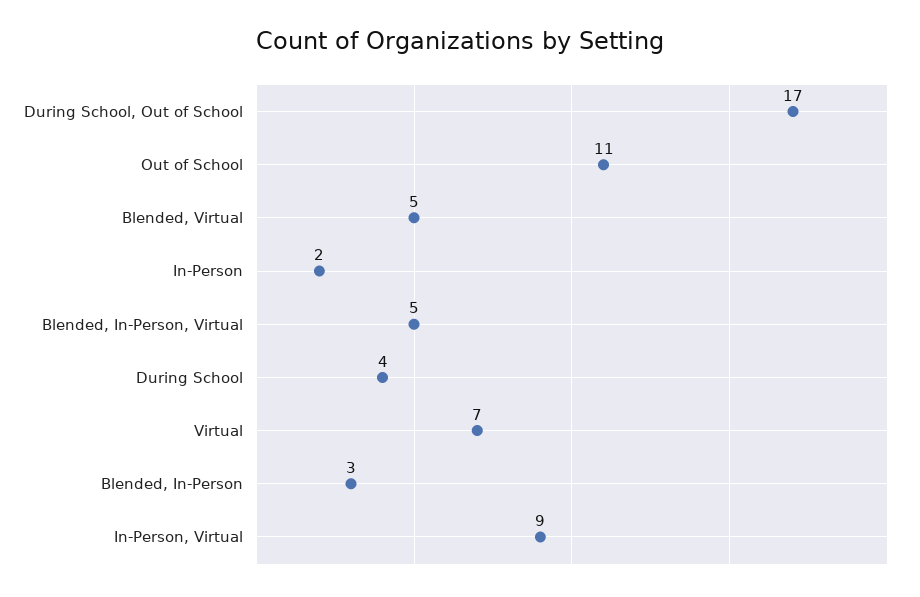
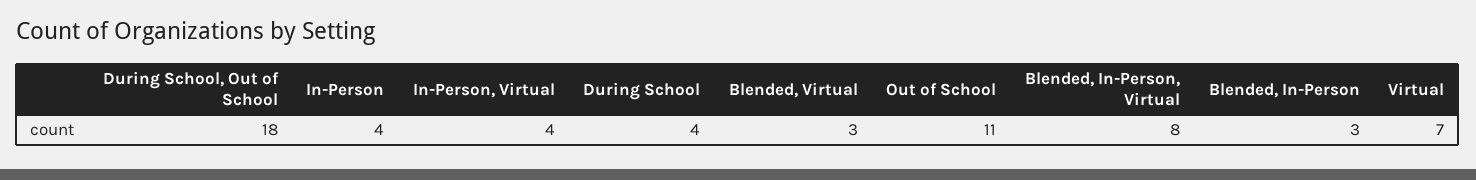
  {
-   "During School, Out of School": 17,
+   "During School, Out of School": 18,
    "Out of School": 11,
-   "Blended, Virtual": 5,
+   "Blended, Virtual": 3,
-   "In-Person": 2,
+   "In-Person": 4,
-   "Blended, In-Person, Virtual": 5,
+   "Blended, In-Person, Virtual": 8,
    "During School": 4,
    "Virtual": 7,
    "Blended, In-Person": 3,
-   "In-Person, Virtual": 9
+   "In-Person, Virtual": 4
  }

